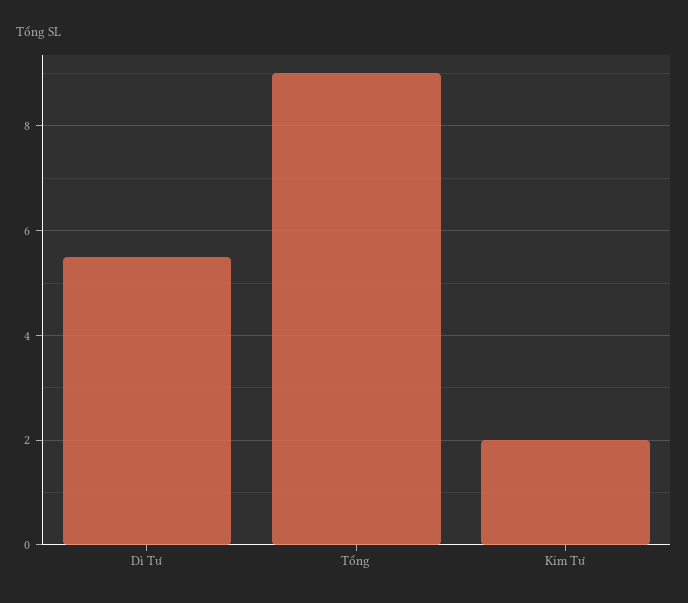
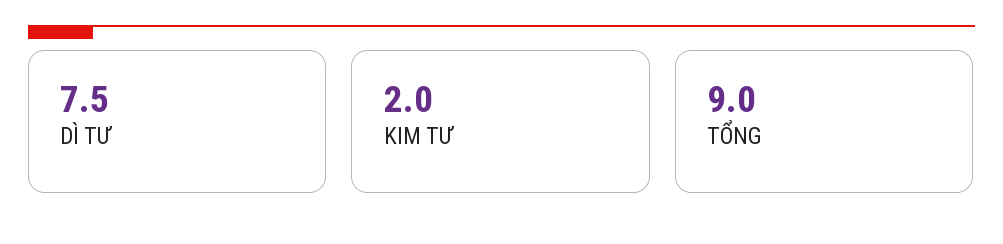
  {
-   "Dì Tư": 5.5,
+   "Dì Tư": 7.5,
    "Tổng": 9,
    "Kim Tư": 2
  }

